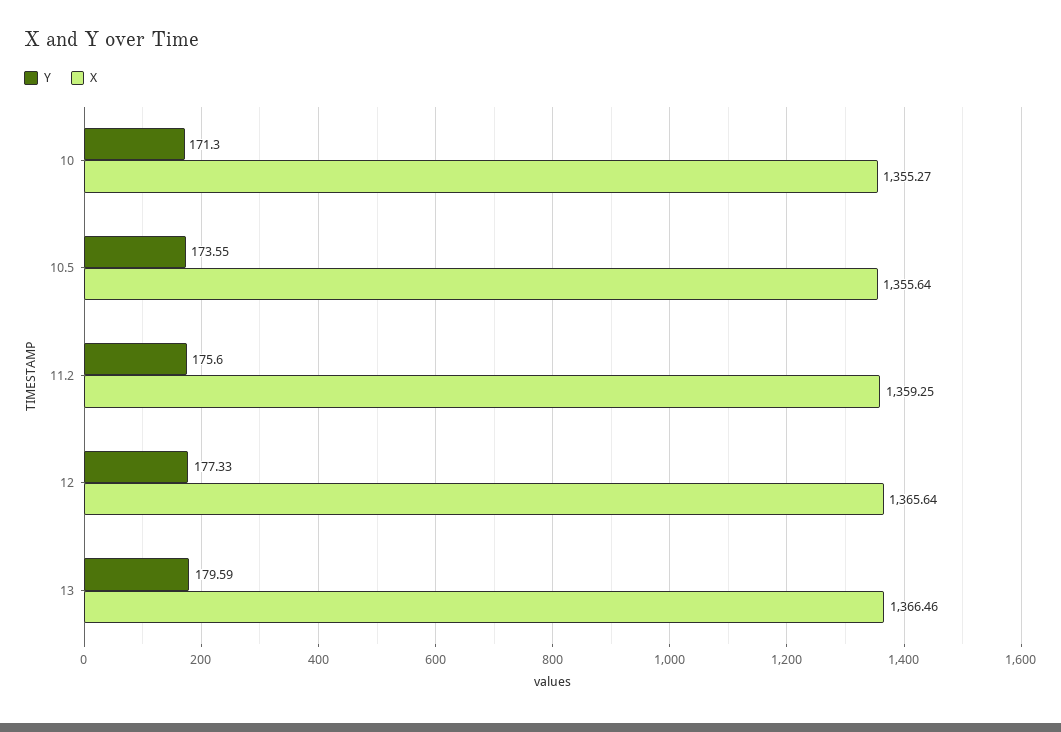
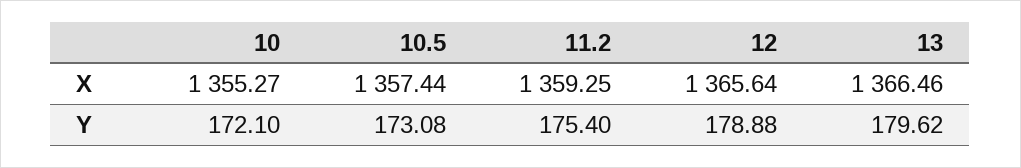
  {
    "Y": {
-     "10": 171.3,
+     "10": 172.1,
-     "10.5": 173.55,
+     "10.5": 173.08,
-     "11.2": 175.6,
+     "11.2": 175.4,
-     "12": 177.33,
+     "12": 178.88,
-     "13": 179.59
+     "13": 179.62
    },
    "X": {
      "10": 1355.27,
-     "10.5": 1355.64,
+     "10.5": 1357.44,
      "11.2": 1359.25,
      "12": 1365.64,
      "13": 1366.46
    }
  }

